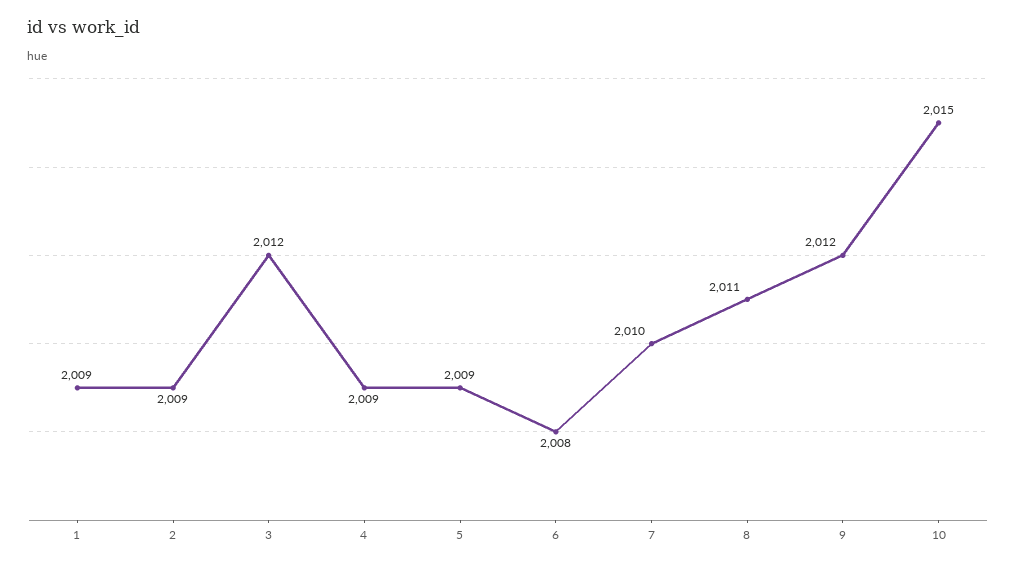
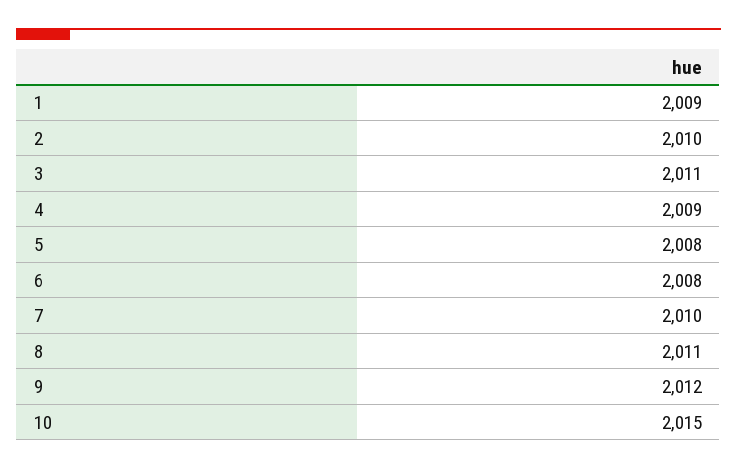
  {
    "1": 2009,
-   "2": 2009,
+   "2": 2010,
-   "3": 2012,
+   "3": 2011,
    "4": 2009,
-   "5": 2009,
+   "5": 2008,
    "6": 2008,
    "7": 2010,
    "8": 2011,
    "9": 2012,
    "10": 2015
  }

